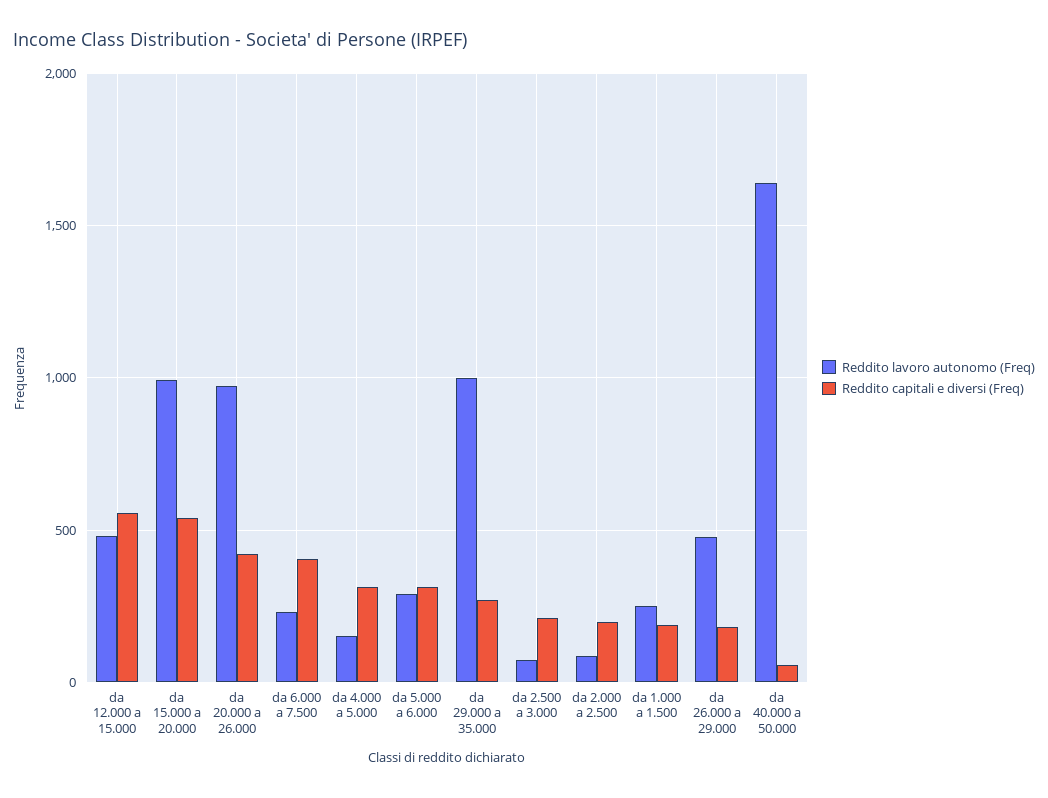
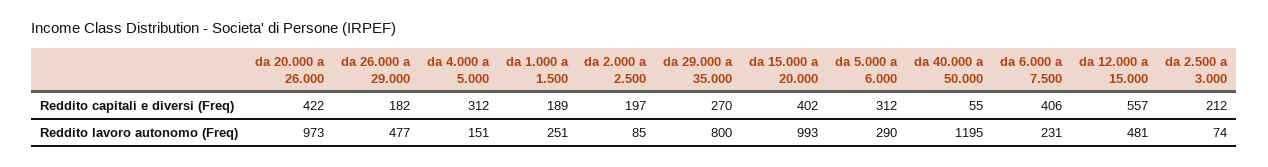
  {
    "Reddito lavoro autonomo (Freq)": {
      "da 12.000 a 15.000": 481,
      "da 15.000 a 20.000": 993,
      "da 20.000 a 26.000": 973,
      "da 6.000 a 7.500": 231,
      "da 4.000 a 5.000": 151,
      "da 5.000 a 6.000": 290,
-     "da 29.000 a 35.000": 1000,
+     "da 29.000 a 35.000": 800,
      "da 2.500 a 3.000": 74,
      "da 2.000 a 2.500": 85,
      "da 1.000 a 1.500": 251,
      "da 26.000 a 29.000": 477,
-     "da 40.000 a 50.000": 1650
+     "da 40.000 a 50.000": 1195
    },
    "Reddito capitali e diversi (Freq)": {
      "da 12.000 a 15.000": 557,
-     "da 15.000 a 20.000": 550,
+     "da 15.000 a 20.000": 402,
      "da 20.000 a 26.000": 422,
      "da 6.000 a 7.500": 406,
      "da 4.000 a 5.000": 312,
      "da 5.000 a 6.000": 312,
      "da 29.000 a 35.000": 270,
      "da 2.500 a 3.000": 212,
      "da 2.000 a 2.500": 197,
      "da 1.000 a 1.500": 189,
      "da 26.000 a 29.000": 182,
      "da 40.000 a 50.000": 55
    }
  }

